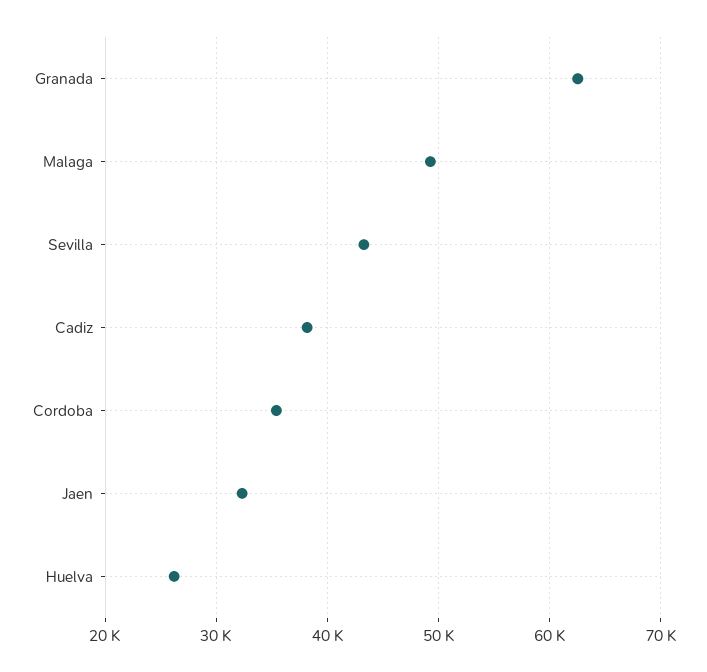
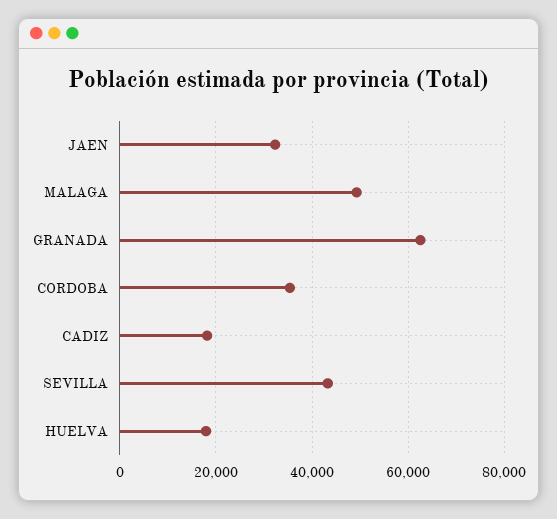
  {
    "Granada": 63000,
    "Malaga": 49000,
    "Sevilla": 43000,
-   "Cadiz": 38000,
+   "Cadiz": 18000,
    "Cordoba": 35000,
    "Jaen": 32000,
-   "Huelva": 26000
+   "Huelva": 18000
  }

